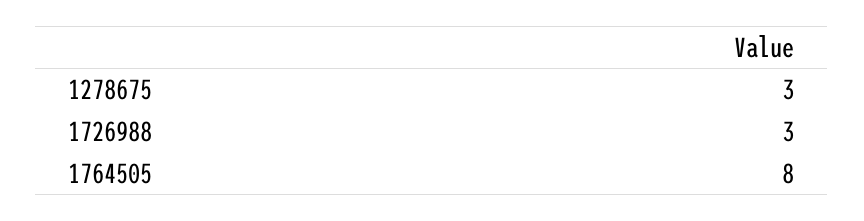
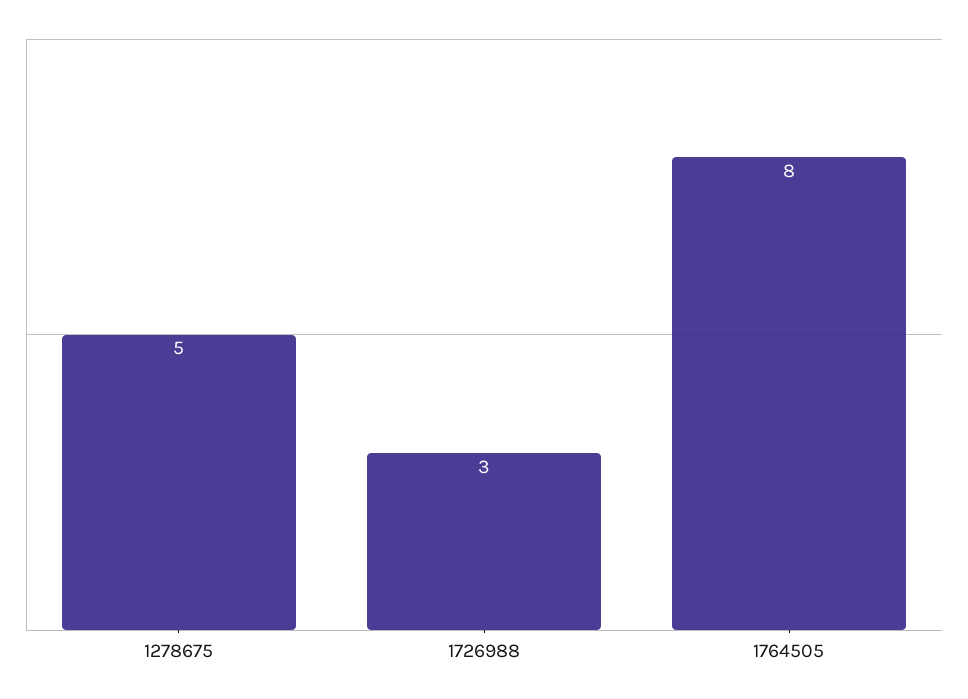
  {
-   "1278675": 3,
+   "1278675": 5,
    "1726988": 3,
    "1764505": 8
  }

